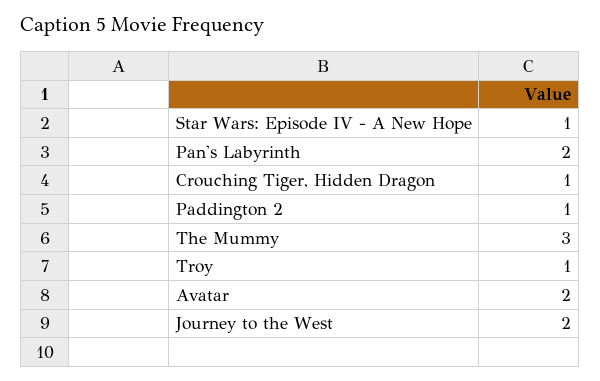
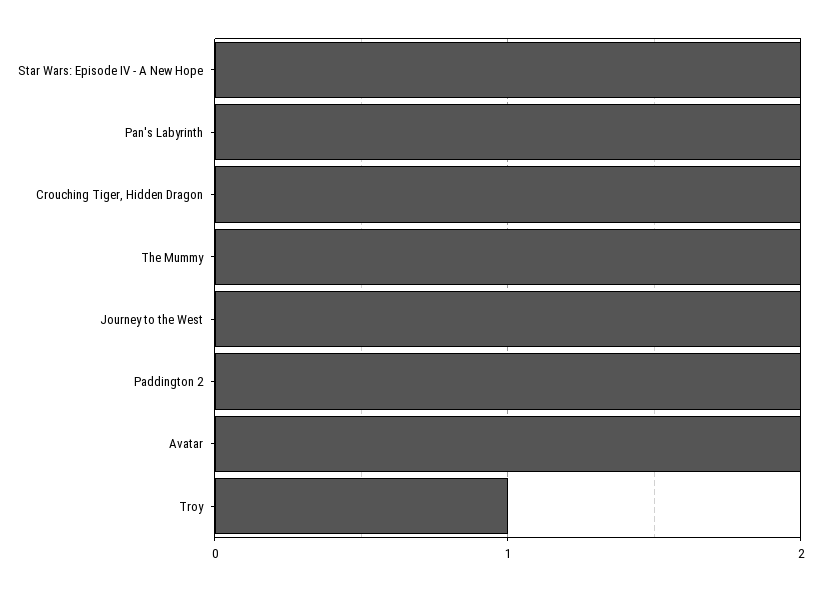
  {
-   "Star Wars: Episode IV - A New Hope": 1,
+   "Star Wars: Episode IV - A New Hope": 2,
    "Pan's Labyrinth": 2,
-   "Crouching Tiger, Hidden Dragon": 1,
+   "Crouching Tiger, Hidden Dragon": 2,
-   "Paddington 2": 1,
+   "Paddington 2": 2,
-   "The Mummy": 3,
+   "The Mummy": 2,
    "Troy": 1,
    "Avatar": 2,
    "Journey to the West": 2
  }

